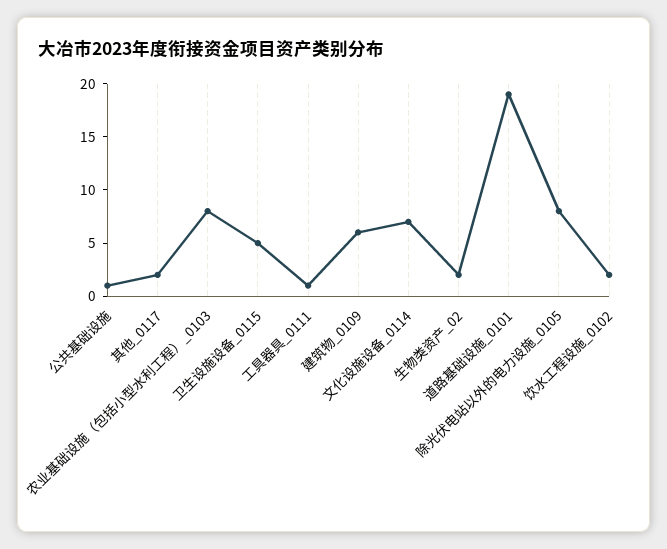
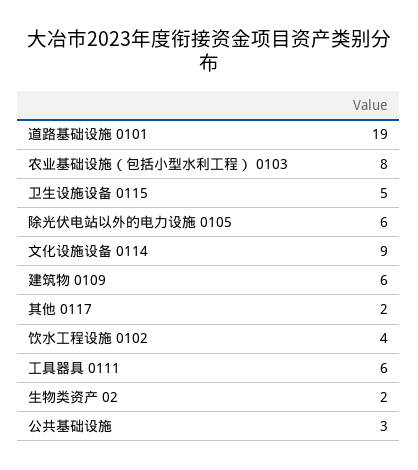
  {
-   "公共基础设施": 1,
+   "公共基础设施": 3,
    "其他_0117": 2,
    "农业基础设施（包括小型水利工程）_0103": 8,
    "卫生设施设备_0115": 5,
-   "工具器具_0111": 1,
+   "工具器具_0111": 6,
    "建筑物_0109": 6,
-   "文化设施设备_0114": 7,
+   "文化设施设备_0114": 9,
    "生物类资产_02": 2,
    "道路基础设施_0101": 19,
-   "除光伏电站以外的电力设施_0105": 8,
+   "除光伏电站以外的电力设施_0105": 6,
-   "饮水工程设施_0102": 2
+   "饮水工程设施_0102": 4
  }

